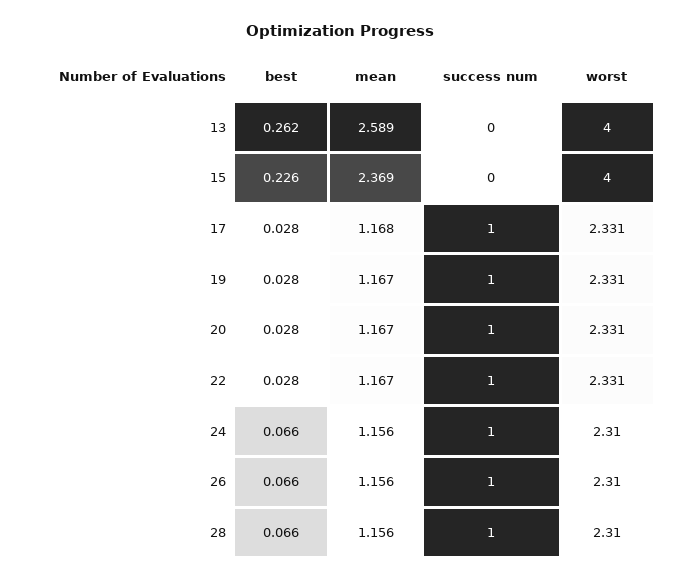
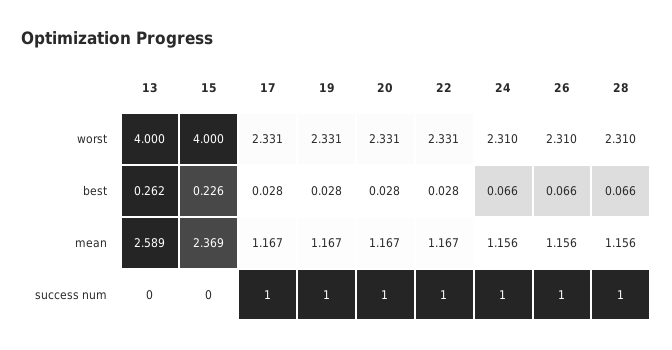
  {
    "best": {
      "13": 0.262,
      "15": 0.226,
      "17": 0.028,
      "19": 0.028,
      "20": 0.028,
      "22": 0.028,
      "24": 0.066,
      "26": 0.066,
      "28": 0.066
    },
    "mean": {
      "13": 2.589,
      "15": 2.369,
-     "17": 1.168,
+     "17": 1.167,
      "19": 1.167,
      "20": 1.167,
      "22": 1.167,
      "24": 1.156,
      "26": 1.156,
      "28": 1.156
    },
    "success num": {
      "13": 0,
      "15": 0,
      "17": 1,
      "19": 1,
      "20": 1,
      "22": 1,
      "24": 1,
      "26": 1,
      "28": 1
    },
    "worst": {
      "13": 4,
      "15": 4,
      "17": 2.331,
      "19": 2.331,
      "20": 2.331,
      "22": 2.331,
      "24": 2.31,
      "26": 2.31,
      "28": 2.31
    }
  }

